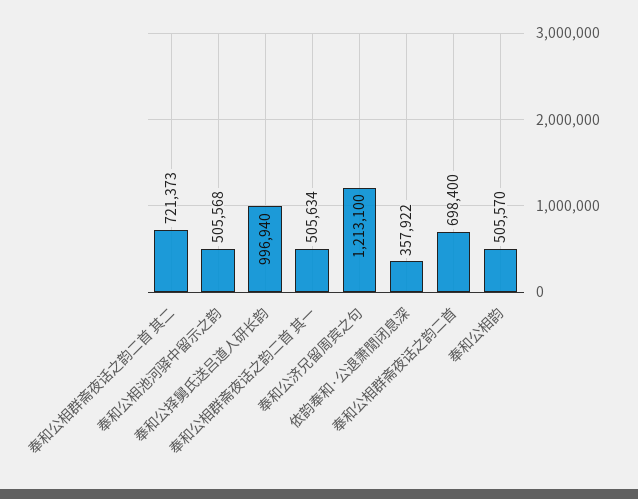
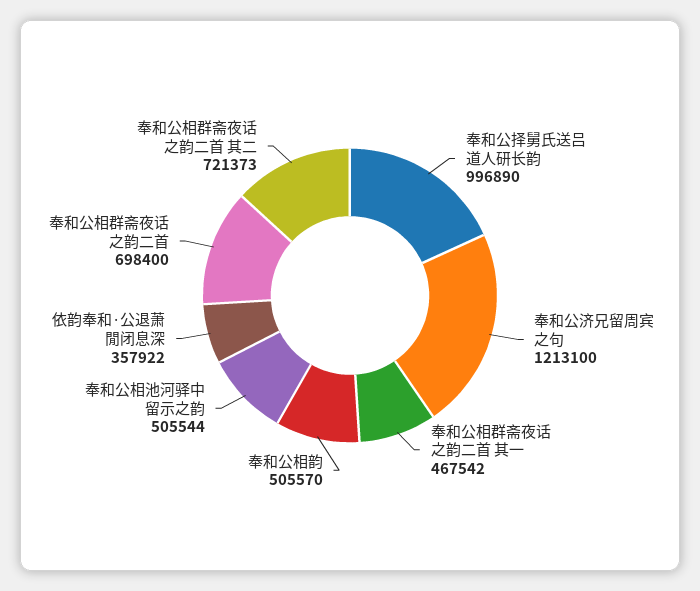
  {
    "奉和公相群斋夜话之韵二首 其二": 721373,
-   "奉和公相池河驿中留示之韵": 505568,
+   "奉和公相池河驿中留示之韵": 505544,
-   "奉和公择舅氏送吕道人研长韵": 996940,
+   "奉和公择舅氏送吕道人研长韵": 996890,
-   "奉和公相群斋夜话之韵二首 其一": 505634,
+   "奉和公相群斋夜话之韵二首 其一": 467542,
    "奉和公济兄留周宾之句": 1213100,
    "依韵奉和·公退萧閒闭息深": 357922,
    "奉和公相群斋夜话之韵二首": 698400,
    "奉和公相韵": 505570
  }

